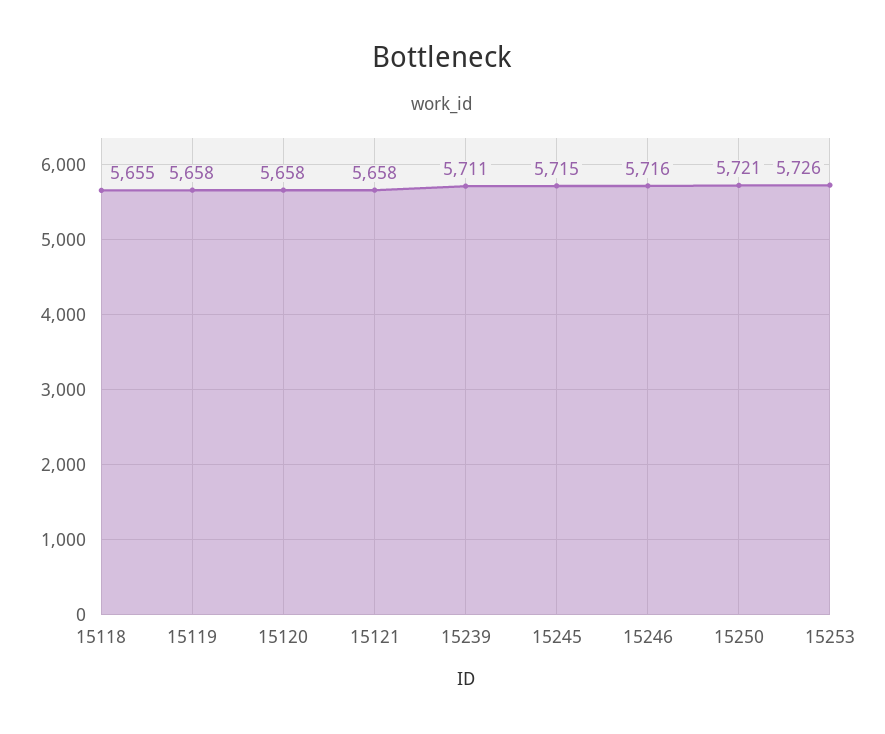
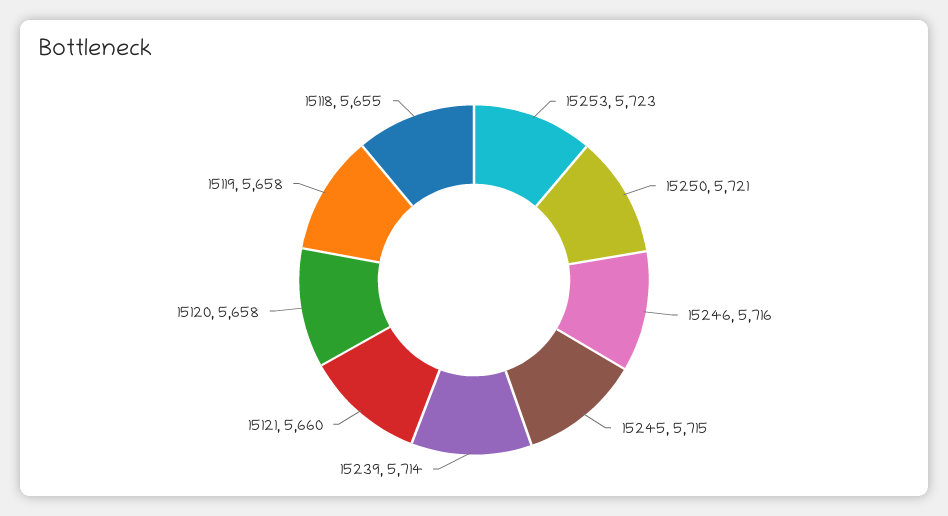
  {
    "15118": 5655,
    "15119": 5658,
    "15120": 5658,
-   "15121": 5658,
+   "15121": 5660,
-   "15239": 5711,
+   "15239": 5714,
    "15245": 5715,
    "15246": 5716,
    "15250": 5721,
-   "15253": 5726
+   "15253": 5723
  }

